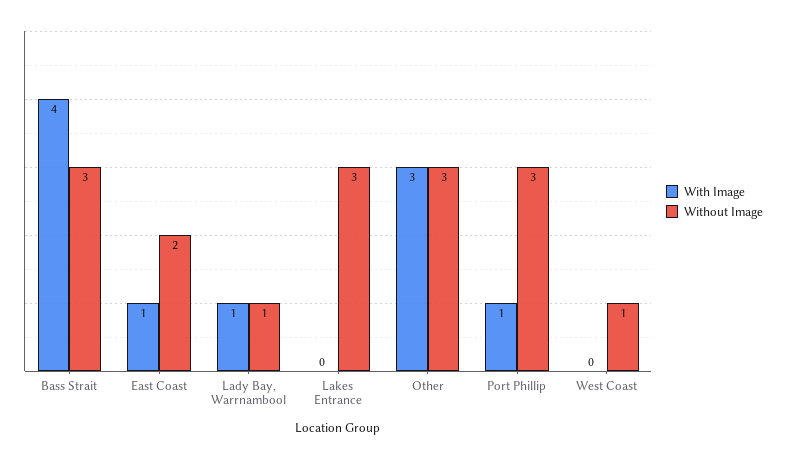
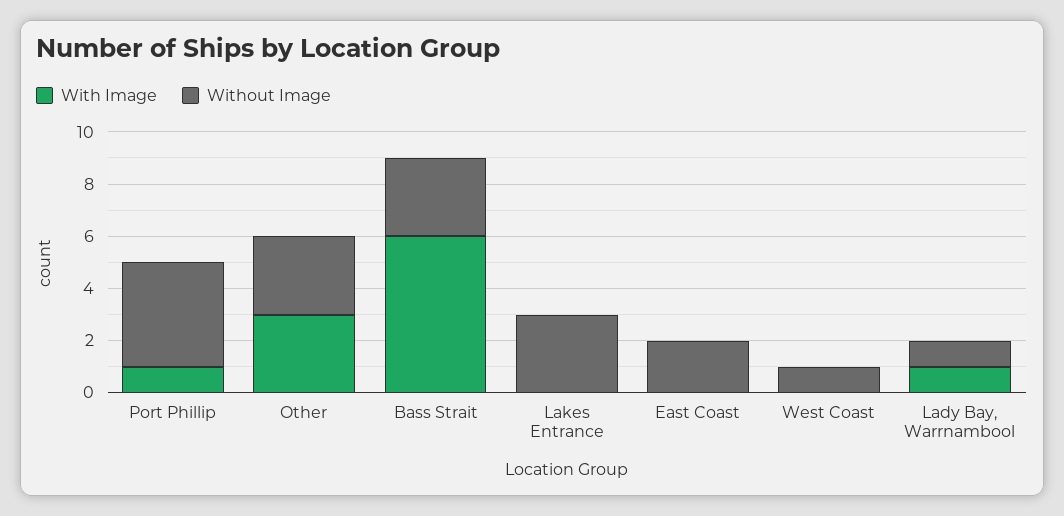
  {
    "With Image": {
-     "Bass Strait": 4,
+     "Bass Strait": 6,
-     "East Coast": 1,
+     "East Coast": 0,
      "Lady Bay, Warrnambool": 1,
      "Lakes Entrance": 0,
      "Other": 3,
      "Port Phillip": 1,
      "West Coast": 0
    },
    "Without Image": {
      "Bass Strait": 3,
      "East Coast": 2,
      "Lady Bay, Warrnambool": 1,
      "Lakes Entrance": 3,
      "Other": 3,
-     "Port Phillip": 3,
+     "Port Phillip": 4,
      "West Coast": 1
    }
  }

